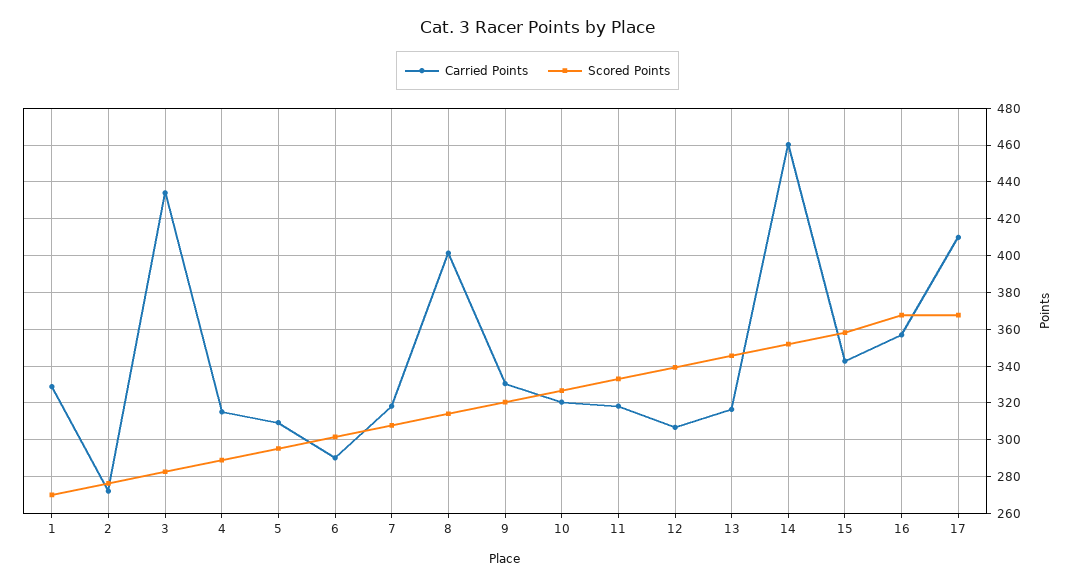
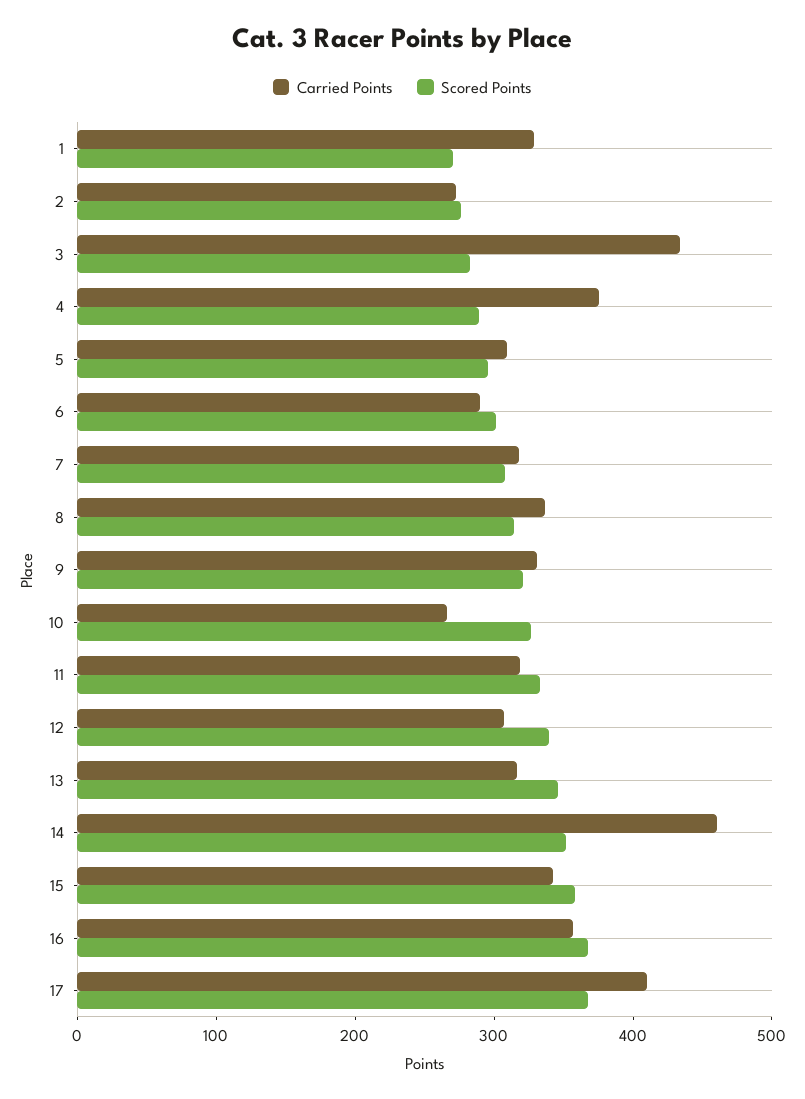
  {
    "Carried Points": {
      "1": 330,
      "2": 270,
      "3": 435,
-     "4": 315,
+     "4": 380,
      "5": 310,
      "6": 290,
      "7": 320,
-     "8": 400,
+     "8": 340,
      "9": 330,
-     "10": 320,
+     "10": 260,
      "11": 320,
      "12": 305,
      "13": 315,
      "14": 460,
      "15": 345,
      "16": 355,
      "17": 410
    },
    "Scored Points": {
      "1": 270,
      "2": 275,
      "3": 285,
      "4": 290,
      "5": 295,
      "6": 300,
      "7": 310,
      "8": 315,
      "9": 320,
      "10": 325,
      "11": 335,
      "12": 340,
      "13": 345,
      "14": 350,
      "15": 360,
      "16": 370,
      "17": 370
    }
  }

